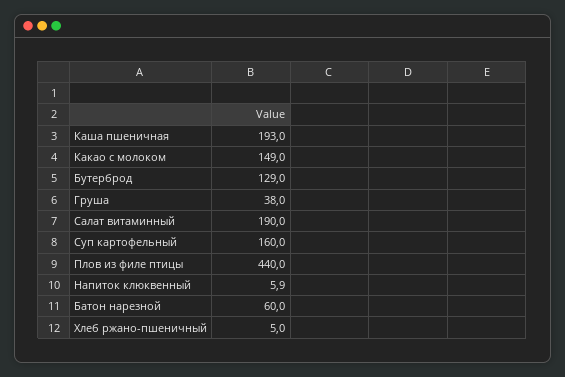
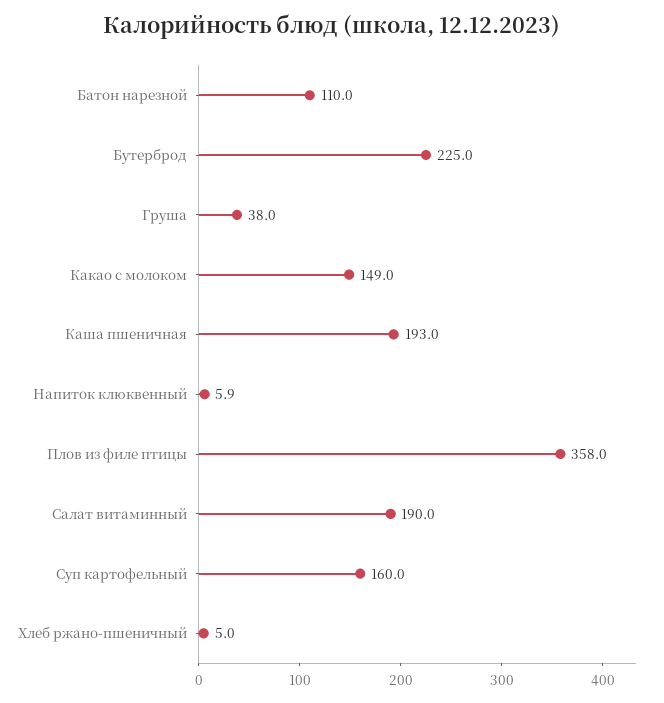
  {
    "Каша пшеничная": 193,
    "Какао с молоком": 149,
-   "Бутерброд": 129,
+   "Бутерброд": 225,
    "Груша": 38,
    "Салат витаминный": 190,
    "Суп картофельный": 160,
-   "Плов из филе птицы": 440,
+   "Плов из филе птицы": 358,
    "Напиток клюквенный": 5.9,
-   "Батон нарезной": 60,
+   "Батон нарезной": 110,
    "Хлеб ржано-пшеничный": 5
  }

